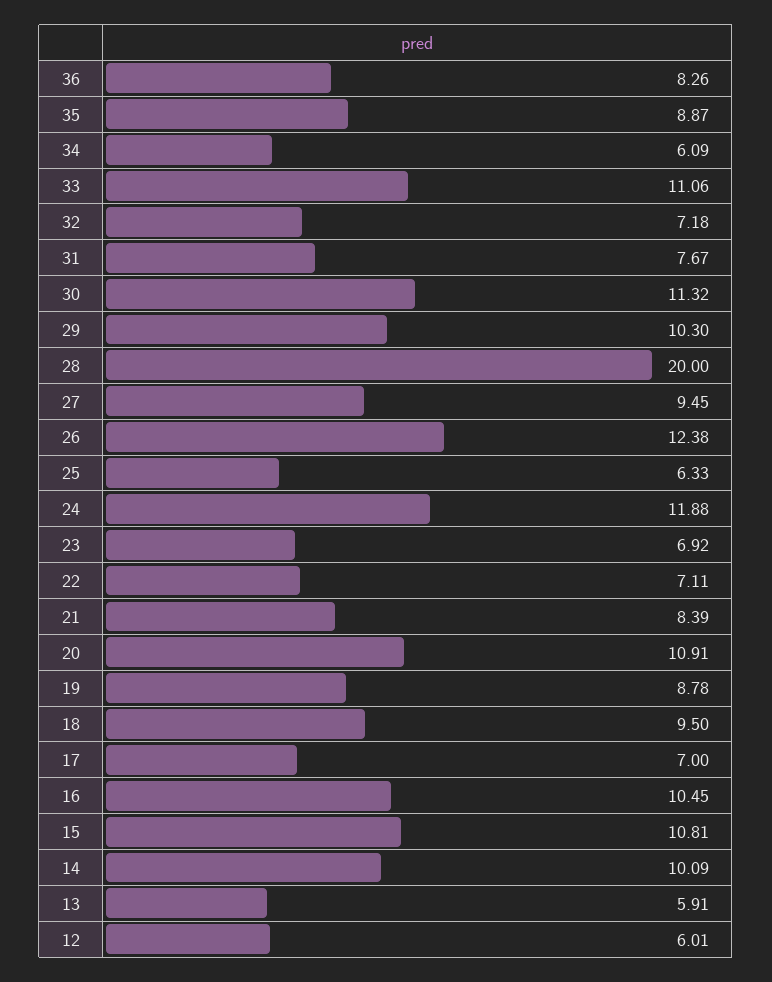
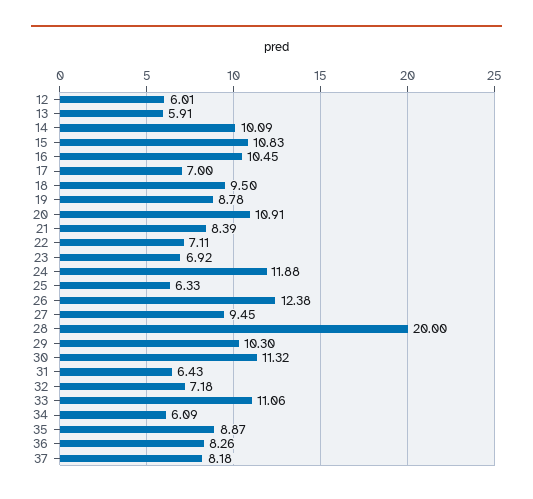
  {
    "36": 8.26,
    "35": 8.87,
    "34": 6.09,
    "33": 11.06,
    "32": 7.18,
-   "31": 7.67,
+   "31": 6.43,
    "30": 11.32,
    "29": 10.3,
    "28": 20,
    "27": 9.45,
    "26": 12.38,
    "25": 6.33,
    "24": 11.88,
    "23": 6.92,
    "22": 7.11,
    "21": 8.39,
    "20": 10.91,
    "19": 8.78,
    "18": 9.5,
    "17": 7,
    "16": 10.45,
-   "15": 10.81,
+   "15": 10.83,
    "14": 10.09,
    "13": 5.91,
-   "12": 6.01
+   "12": 6.01,
+   "37": 8.18
  }

